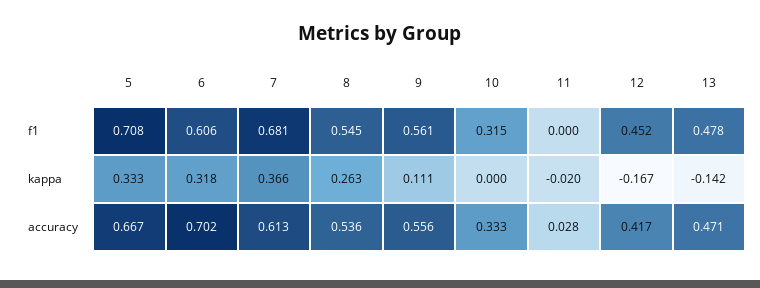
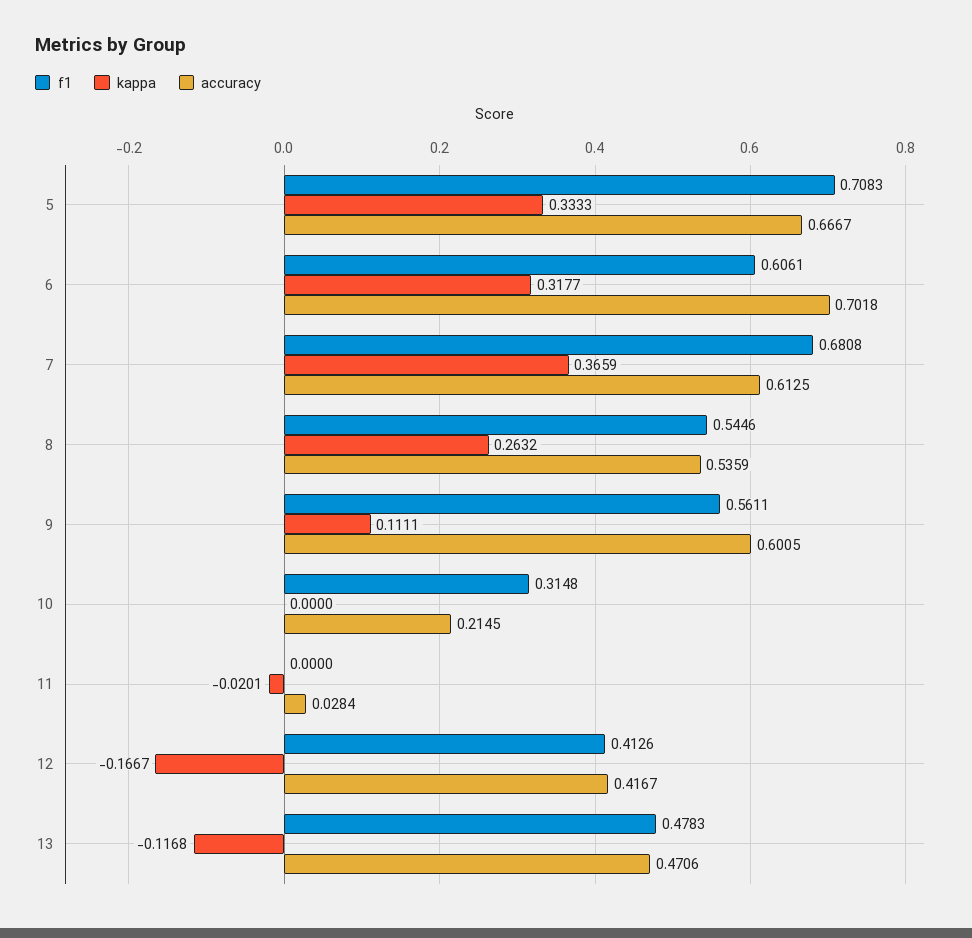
  {
    "f1": {
      "5": 0.7083,
      "6": 0.6061,
      "7": 0.6808,
      "8": 0.5446,
      "9": 0.5611,
      "10": 0.3148,
      "11": 0,
-     "12": 0.452,
+     "12": 0.4126,
      "13": 0.4783
    },
    "kappa": {
      "5": 0.3333,
      "6": 0.3177,
      "7": 0.3659,
      "8": 0.2632,
      "9": 0.1111,
      "10": 0,
      "11": -0.0201,
      "12": -0.1667,
-     "13": -0.142
+     "13": -0.1168
    },
    "accuracy": {
      "5": 0.6667,
      "6": 0.7018,
      "7": 0.6125,
      "8": 0.5359,
-     "9": 0.556,
+     "9": 0.6005,
-     "10": 0.333,
+     "10": 0.2145,
      "11": 0.0284,
      "12": 0.4167,
      "13": 0.4706
    }
  }

